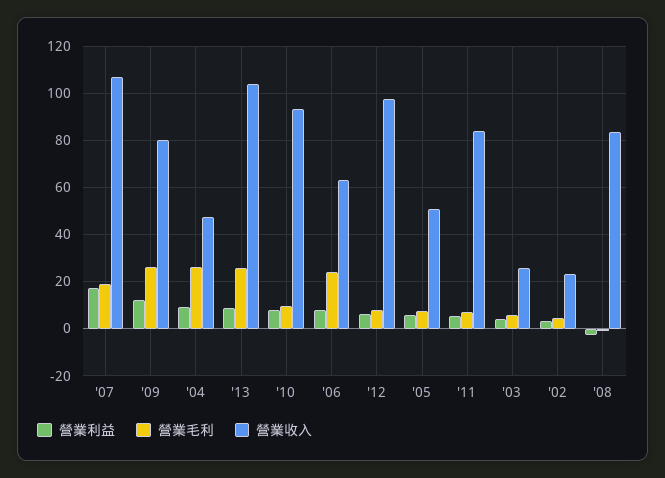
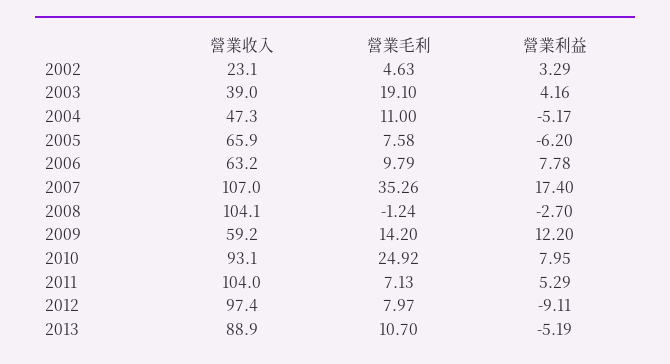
  {
    "營業利益": {
      "'07": 17.4,
      "'09": 12.2,
-     "'04": 10,
+     "'04": -5.17,
-     "'13": 10,
+     "'13": -5.19,
      "'10": 7.95,
      "'06": 7.78,
-     "'12": 5,
+     "'12": -9.11,
-     "'05": 5,
+     "'05": -6.2,
      "'11": 5.29,
      "'03": 4.16,
      "'02": 3.29,
      "'08": -2.7
    },
    "營業毛利": {
-     "'07": 20,
+     "'07": 35.26,
-     "'09": 25,
+     "'09": 14.2,
-     "'04": 25,
+     "'04": 11,
-     "'13": 25,
+     "'13": 10.7,
-     "'10": 10,
+     "'10": 24.92,
-     "'06": 25,
+     "'06": 9.79,
      "'12": 7.97,
      "'05": 7.58,
      "'11": 7.13,
-     "'03": 5,
+     "'03": 19.1,
      "'02": 4.63,
      "'08": -1.24
    },
    "營業收入": {
      "'07": 107,
-     "'09": 80,
+     "'09": 59.2,
      "'04": 47.3,
-     "'13": 105,
+     "'13": 88.9,
      "'10": 93.1,
      "'06": 63.2,
      "'12": 97.4,
-     "'05": 50,
+     "'05": 65.9,
-     "'11": 85,
+     "'11": 104,
-     "'03": 25,
+     "'03": 39,
      "'02": 23.1,
-     "'08": 85
+     "'08": 104.1
    }
  }

